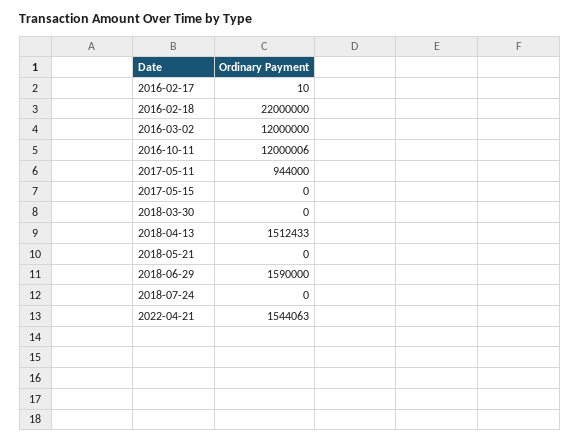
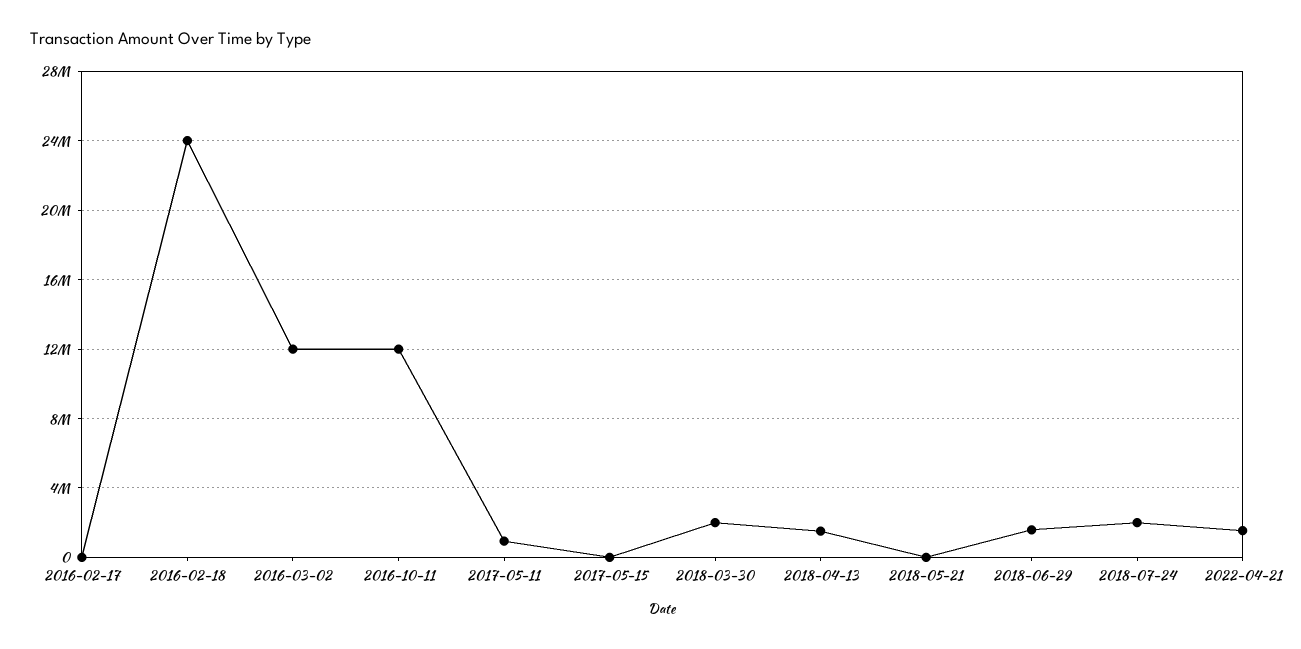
  {
    "2016-02-17": 10,
-   "2016-02-18": 22000000,
+   "2016-02-18": 24000000,
    "2016-03-02": 12000000,
    "2016-10-11": 12000006,
    "2017-05-11": 944000,
    "2017-05-15": 0,
-   "2018-03-30": 0,
+   "2018-03-30": 2000000,
    "2018-04-13": 1512433,
    "2018-05-21": 0,
    "2018-06-29": 1590000,
-   "2018-07-24": 0,
+   "2018-07-24": 2000000,
    "2022-04-21": 1544063
  }

